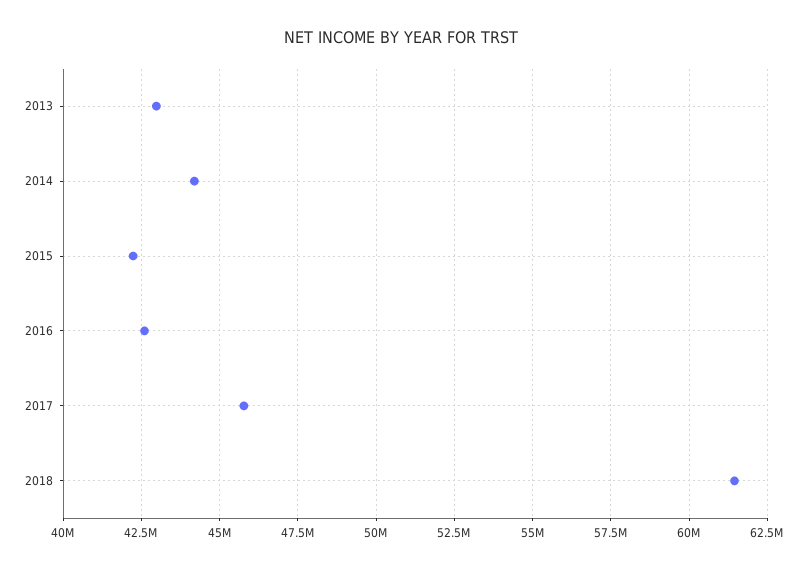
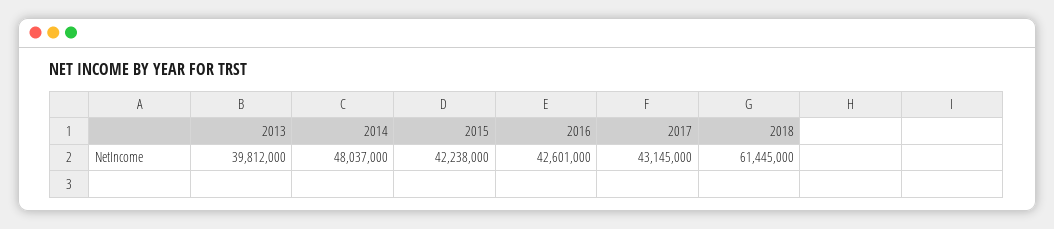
  {
-   "2013": 43000000,
+   "2013": 39812000,
-   "2014": 44250000,
+   "2014": 48037000,
    "2015": 42238000,
    "2016": 42601000,
-   "2017": 45750000,
+   "2017": 43145000,
    "2018": 61445000
  }

